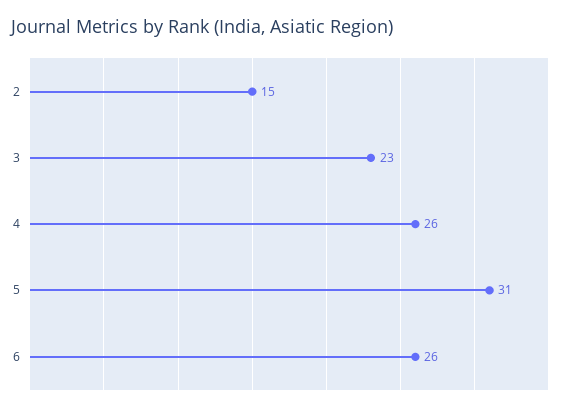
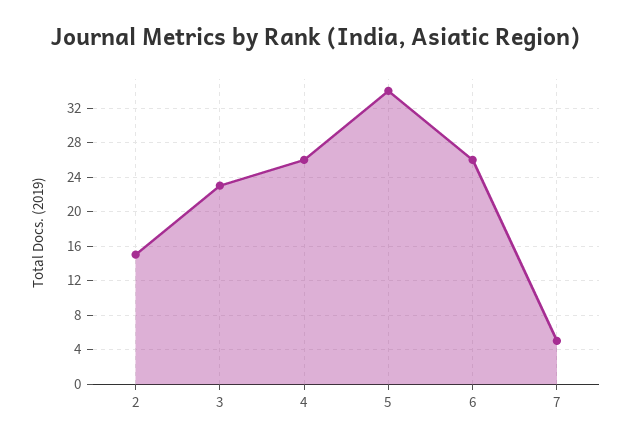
  {
    "2": 15,
    "3": 23,
    "4": 26,
-   "5": 31,
+   "5": 34,
-   "6": 26
+   "6": 26,
+   "7": 5
  }

